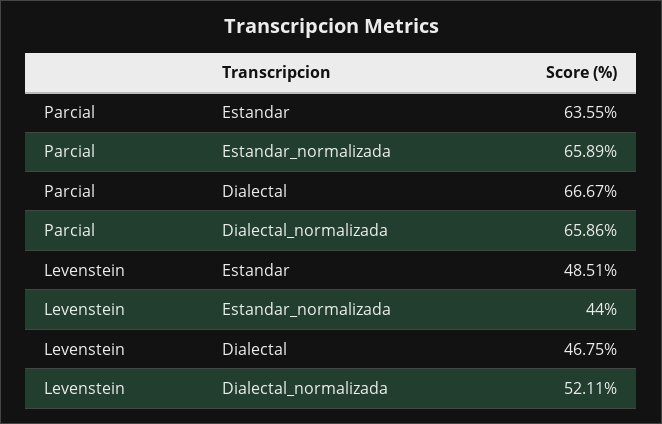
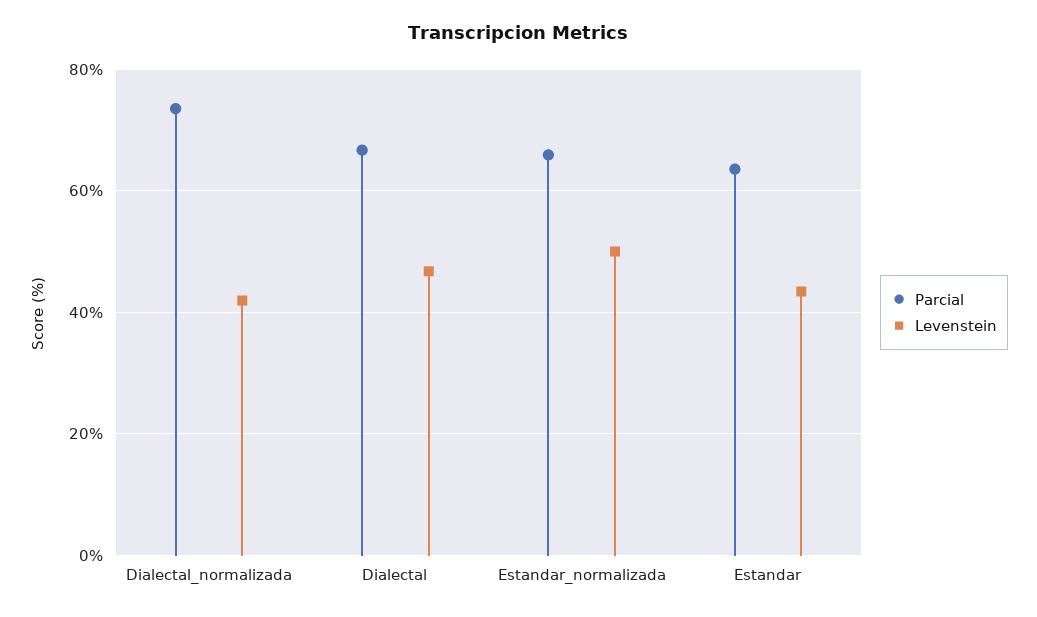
  {
    "Parcial": {
      "Estandar": 63.55,
      "Estandar_normalizada": 65.89,
      "Dialectal": 66.67,
-     "Dialectal_normalizada": 65.86
+     "Dialectal_normalizada": 74
    },
    "Levenstein": {
-     "Estandar": 48.51,
+     "Estandar": 44,
-     "Estandar_normalizada": 44,
+     "Estandar_normalizada": 50,
      "Dialectal": 46.75,
-     "Dialectal_normalizada": 52.11
+     "Dialectal_normalizada": 42
    }
  }

